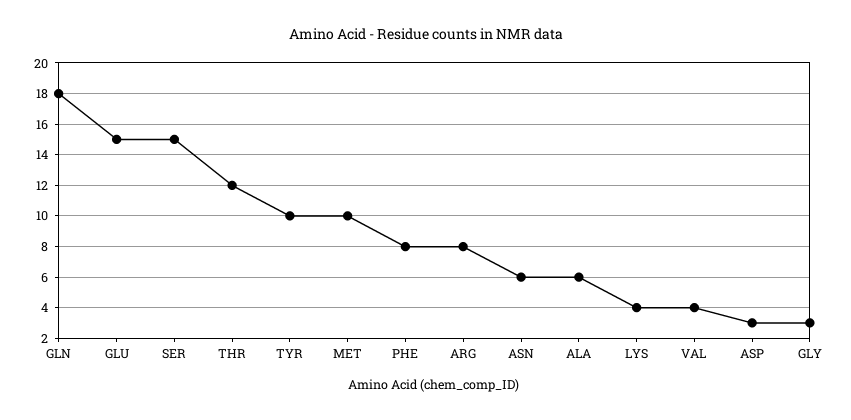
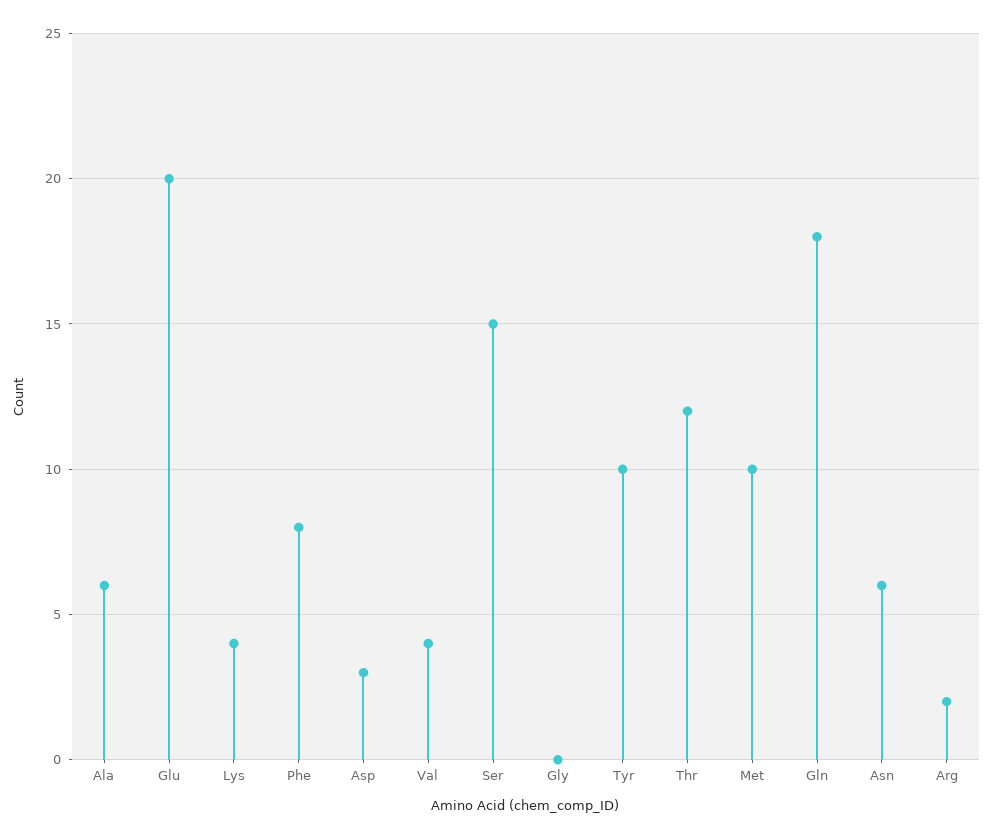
  {
    "GLN": 18,
-   "GLU": 15,
+   "GLU": 20,
    "SER": 15,
    "THR": 12,
    "TYR": 10,
    "MET": 10,
    "PHE": 8,
-   "ARG": 8,
+   "ARG": 2,
    "ASN": 6,
    "ALA": 6,
    "LYS": 4,
    "VAL": 4,
    "ASP": 3,
-   "GLY": 3
+   "GLY": 0
  }

